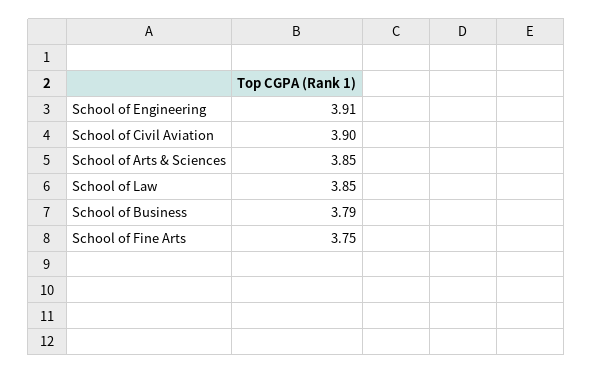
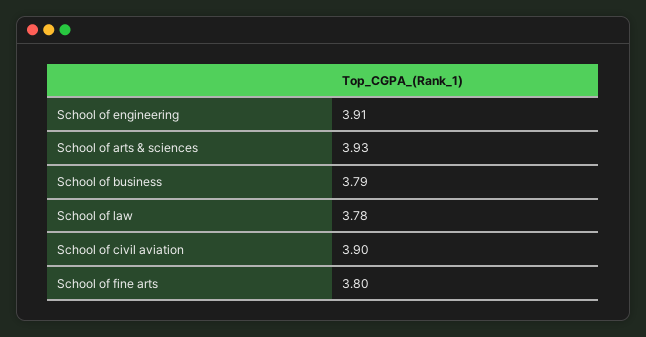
  {
    "School of Engineering": 3.91,
    "School of Civil Aviation": 3.9,
-   "School of Arts & Sciences": 3.85,
+   "School of Arts & Sciences": 3.93,
-   "School of Law": 3.85,
+   "School of Law": 3.78,
    "School of Business": 3.79,
-   "School of Fine Arts": 3.75
+   "School of Fine Arts": 3.8
  }

